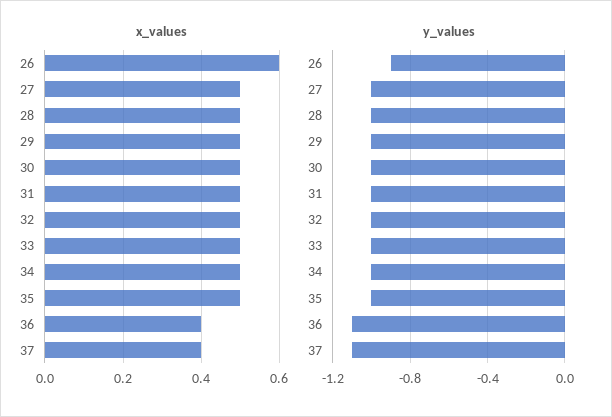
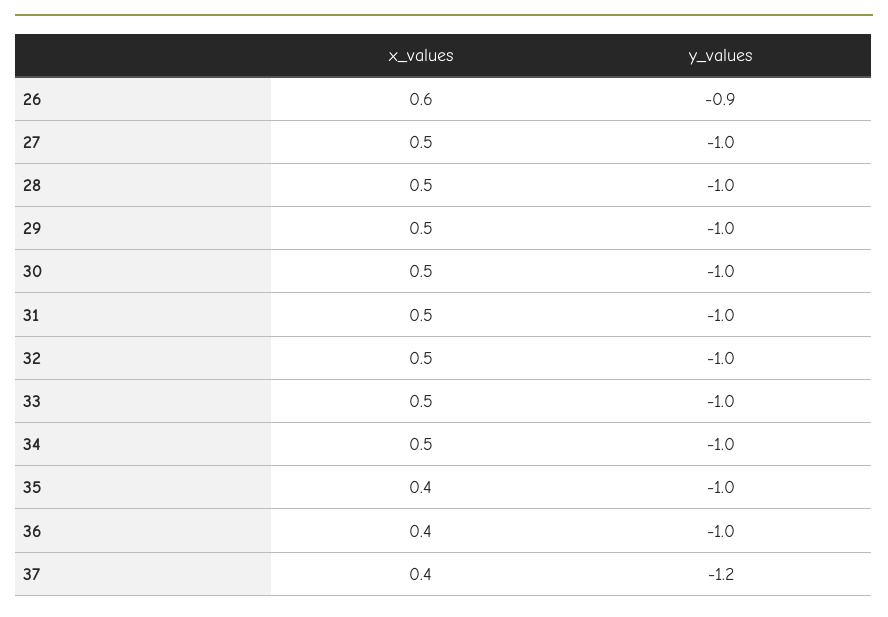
  {
    "x_values": {
      "26": 0.6,
      "27": 0.5,
      "28": 0.5,
      "29": 0.5,
      "30": 0.5,
      "31": 0.5,
      "32": 0.5,
      "33": 0.5,
      "34": 0.5,
-     "35": 0.5,
+     "35": 0.4,
      "36": 0.4,
      "37": 0.4
    },
    "y_values": {
      "26": -0.9,
      "27": -1,
      "28": -1,
      "29": -1,
      "30": -1,
      "31": -1,
      "32": -1,
      "33": -1,
      "34": -1,
      "35": -1,
-     "36": -1.1,
+     "36": -1,
-     "37": -1.1
+     "37": -1.2
    }
  }

